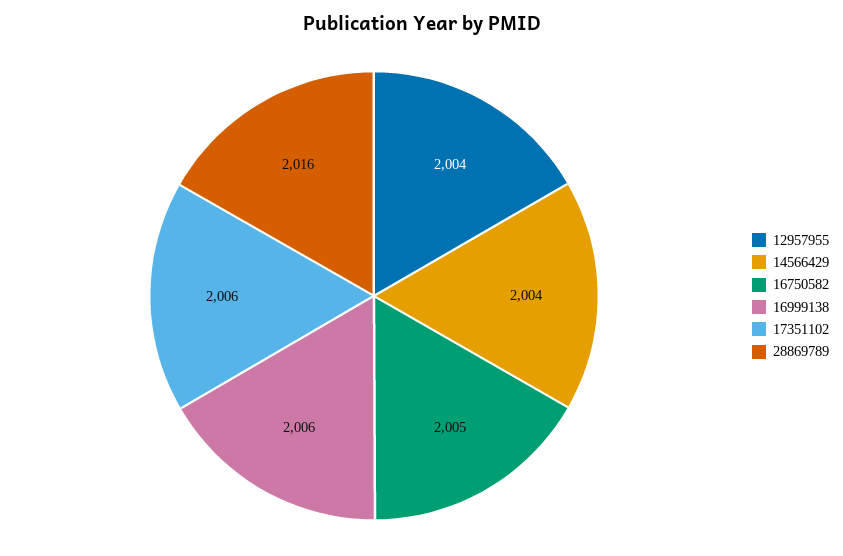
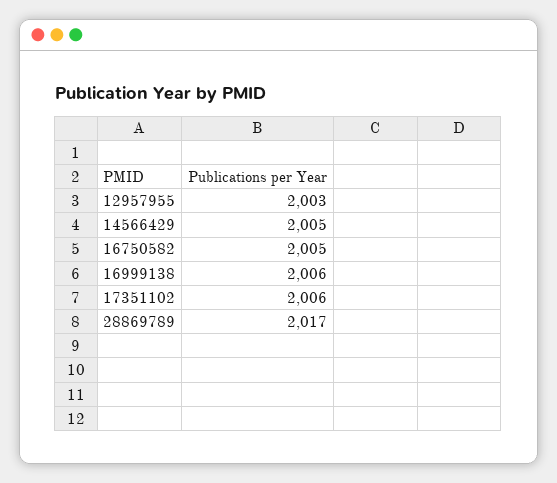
  {
-   "12957955": 2004,
+   "12957955": 2003,
-   "14566429": 2004,
+   "14566429": 2005,
    "16750582": 2005,
    "16999138": 2006,
    "17351102": 2006,
-   "28869789": 2016
+   "28869789": 2017
  }

